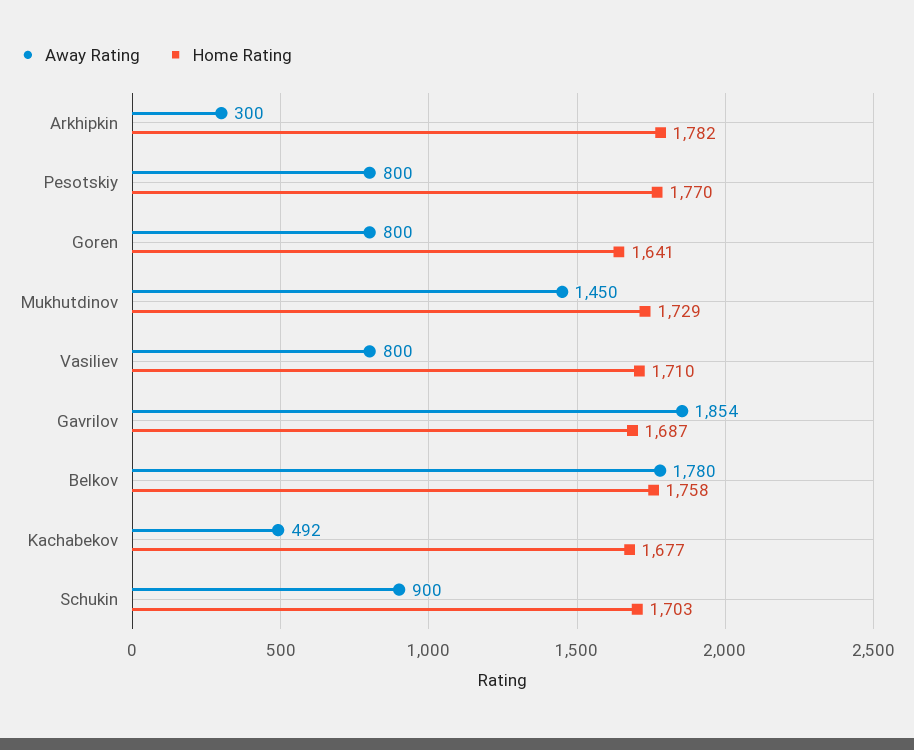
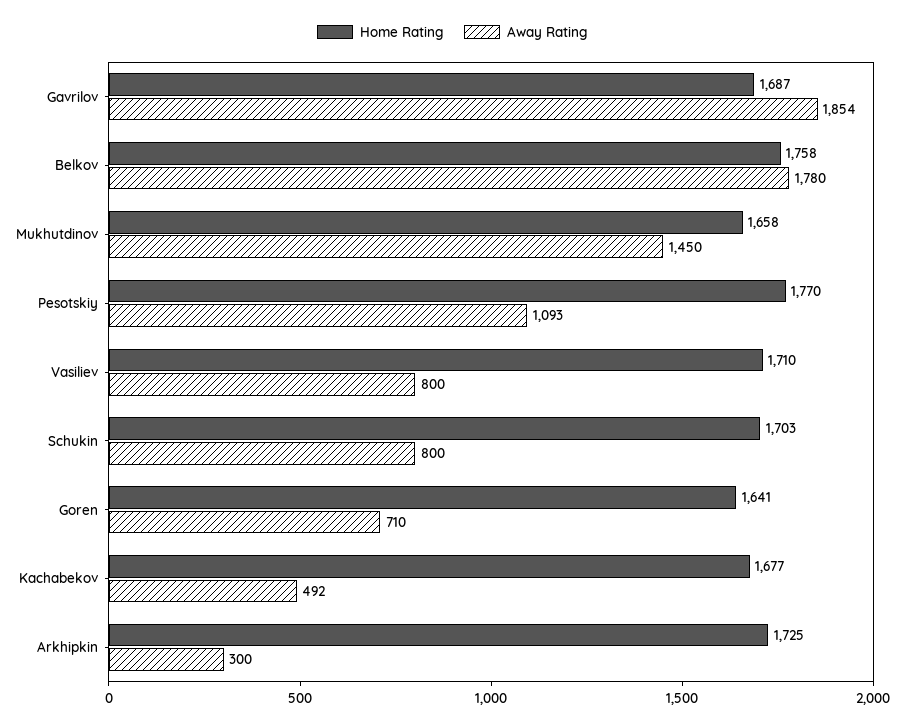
  {
    "Away Rating": {
      "Arkhipkin": 300,
-     "Pesotskiy": 800,
+     "Pesotskiy": 1093,
-     "Goren": 800,
+     "Goren": 710,
      "Mukhutdinov": 1450,
      "Vasiliev": 800,
      "Gavrilov": 1854,
      "Belkov": 1780,
      "Kachabekov": 492,
-     "Schukin": 900
+     "Schukin": 800
    },
    "Home Rating": {
-     "Arkhipkin": 1782,
+     "Arkhipkin": 1725,
      "Pesotskiy": 1770,
      "Goren": 1641,
-     "Mukhutdinov": 1729,
+     "Mukhutdinov": 1658,
      "Vasiliev": 1710,
      "Gavrilov": 1687,
      "Belkov": 1758,
      "Kachabekov": 1677,
      "Schukin": 1703
    }
  }

